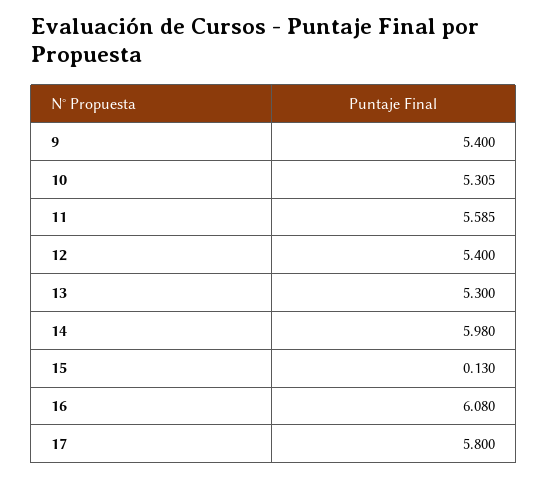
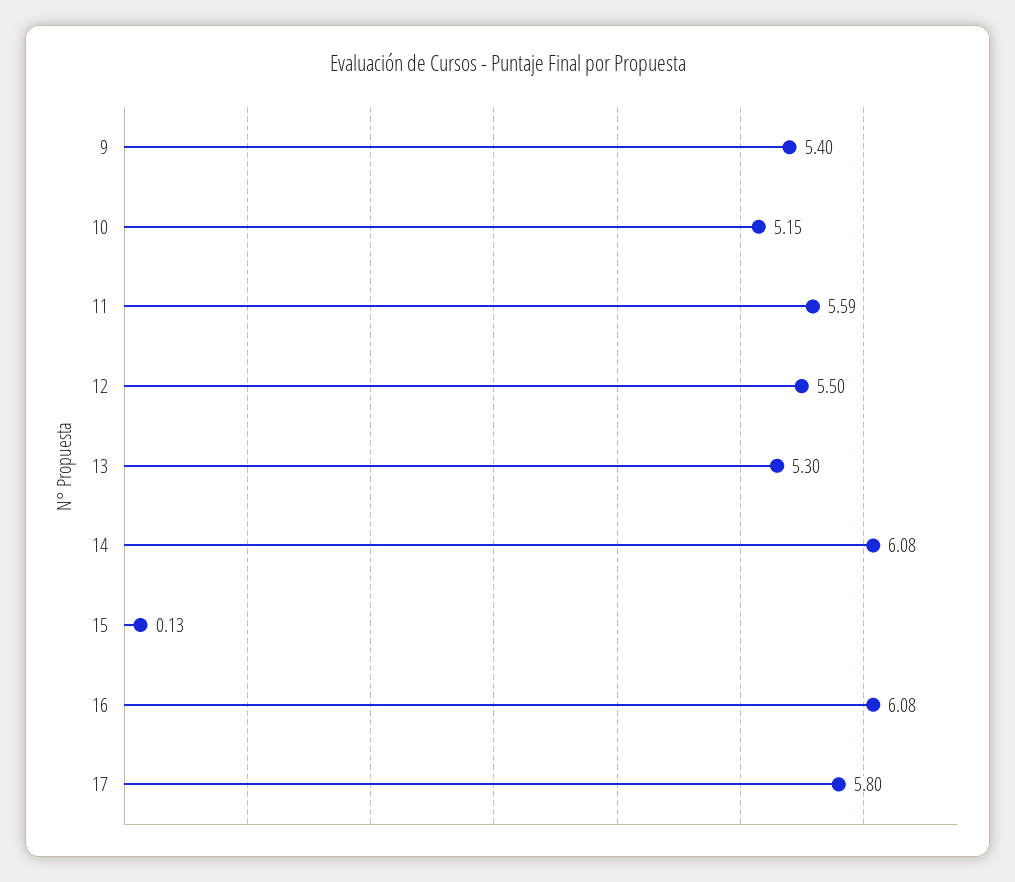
  {
    "9": 5.4,
-   "10": 5.305,
+   "10": 5.15,
    "11": 5.585,
-   "12": 5.4,
+   "12": 5.5,
    "13": 5.3,
-   "14": 5.98,
+   "14": 6.08,
    "15": 0.13,
    "16": 6.08,
    "17": 5.8
  }

